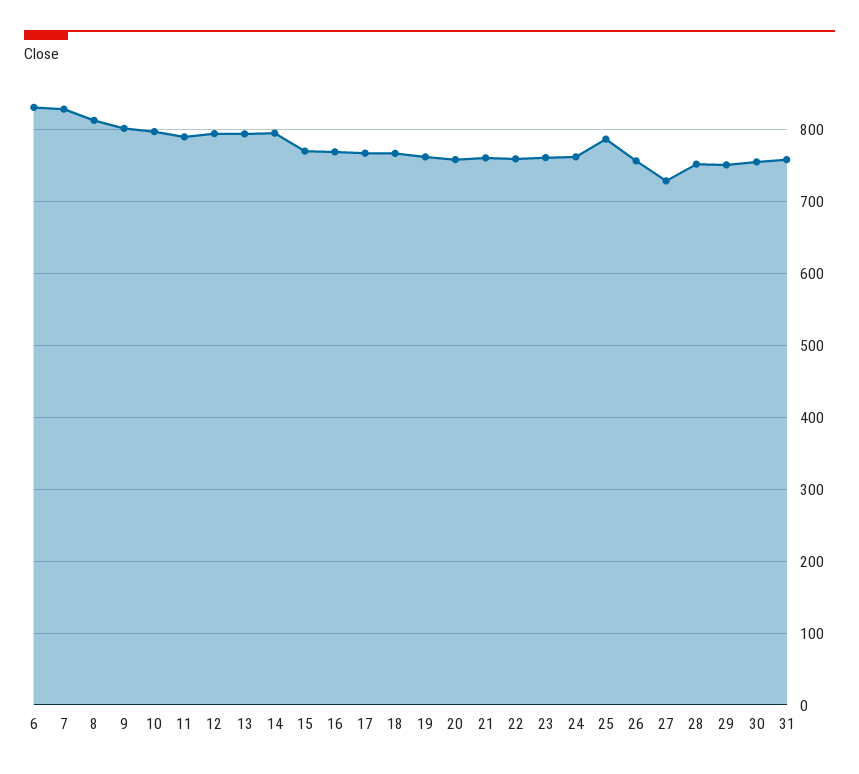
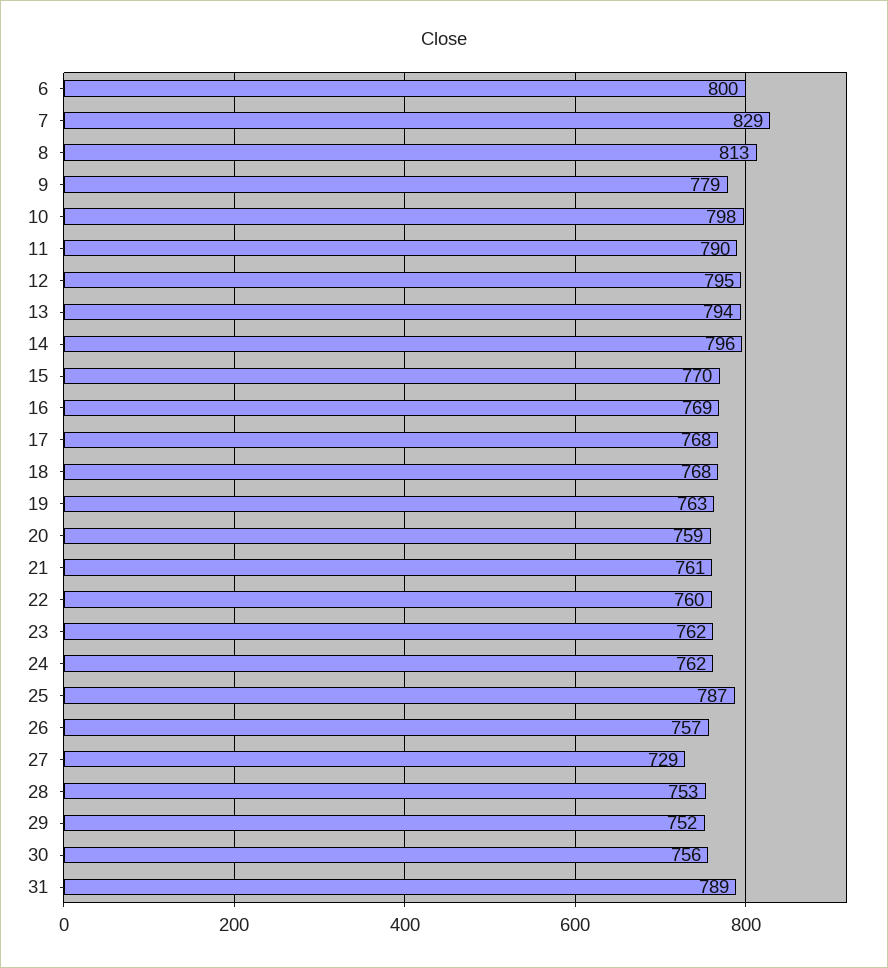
  {
-   "6": 830,
+   "6": 800,
    "7": 829,
    "8": 813,
-   "9": 800,
+   "9": 779,
    "10": 798,
    "11": 790,
    "12": 795,
    "13": 794,
    "14": 796,
    "15": 770,
    "16": 769,
    "17": 768,
    "18": 768,
    "19": 763,
    "20": 759,
    "21": 761,
    "22": 760,
    "23": 762,
    "24": 762,
    "25": 787,
    "26": 757,
    "27": 729,
    "28": 753,
    "29": 752,
    "30": 756,
-   "31": 760
+   "31": 789
  }

